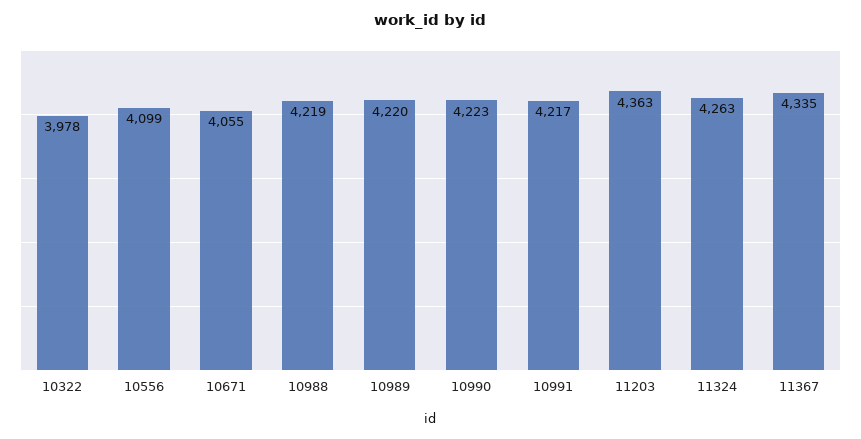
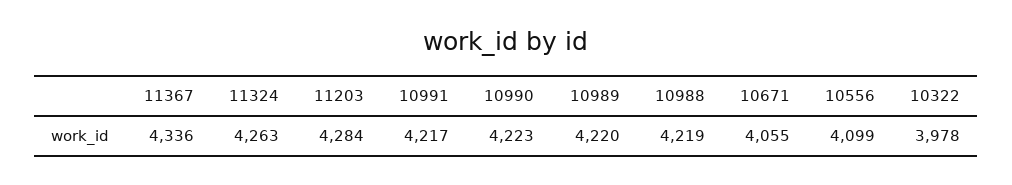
  {
    "10322": 3978,
    "10556": 4099,
    "10671": 4055,
    "10988": 4219,
    "10989": 4220,
    "10990": 4223,
    "10991": 4217,
-   "11203": 4363,
+   "11203": 4284,
    "11324": 4263,
-   "11367": 4335
+   "11367": 4336
  }

